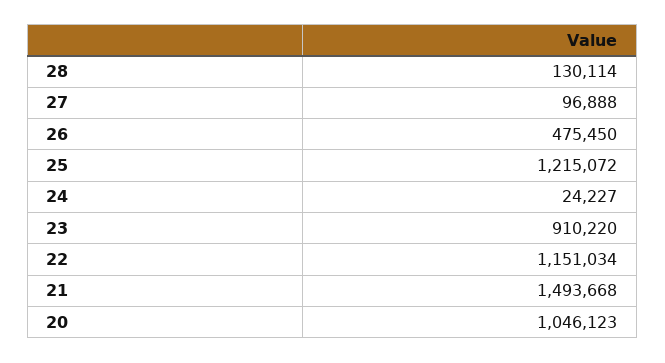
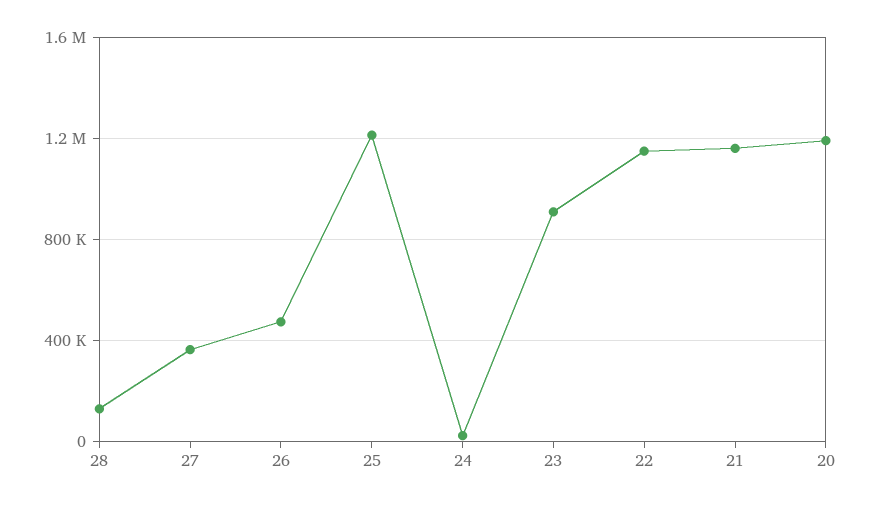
  {
    "28": 130114,
-   "27": 96888,
+   "27": 350000,
    "26": 475450,
    "25": 1215072,
    "24": 24227,
    "23": 910220,
    "22": 1151034,
-   "21": 1493668,
+   "21": 1150000,
-   "20": 1046123
+   "20": 1200000
  }

